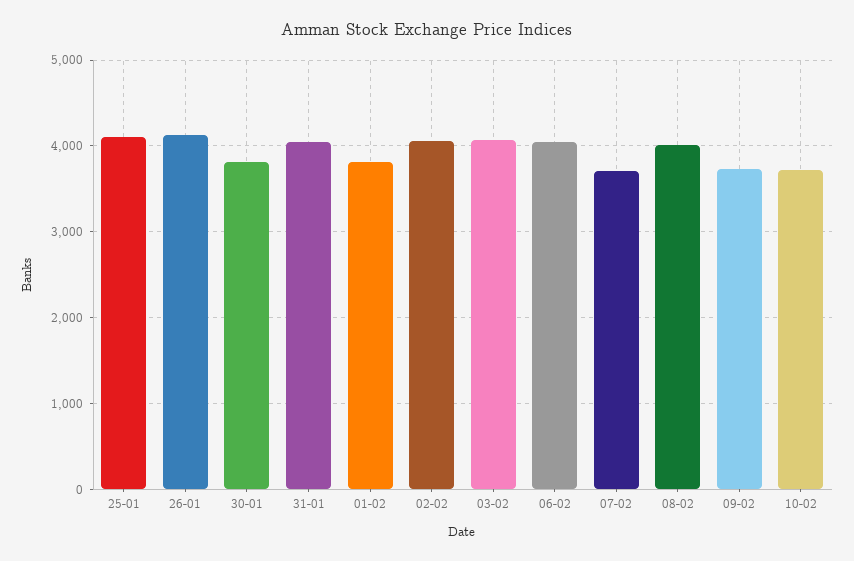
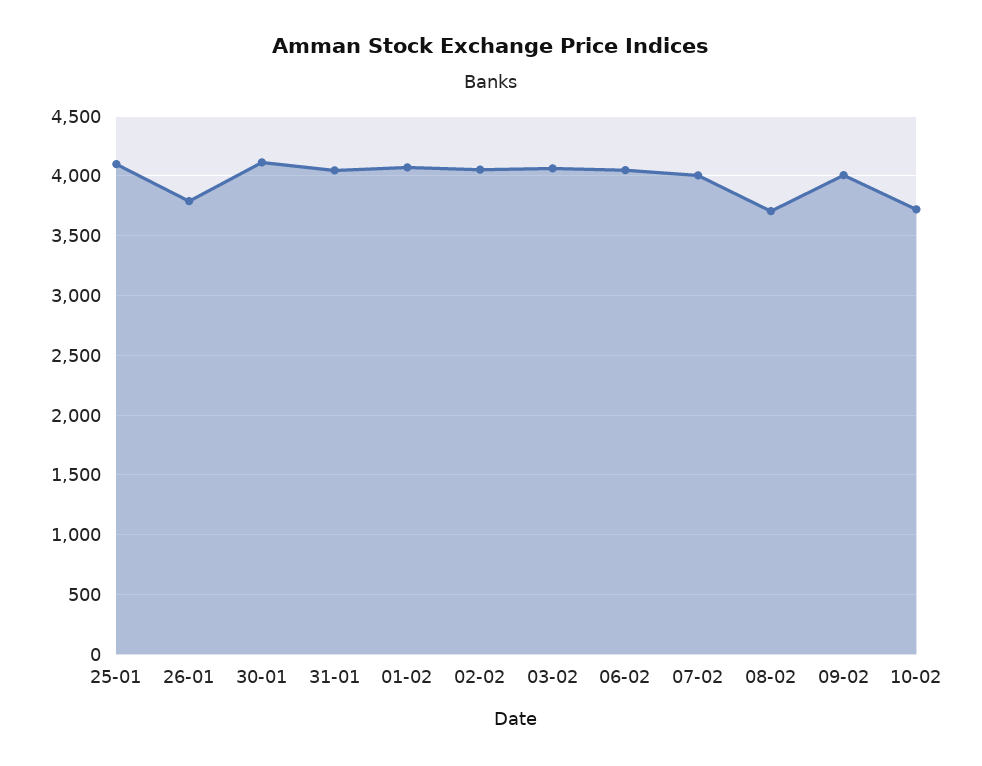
  {
    "25-01": 4100,
-   "26-01": 4100,
+   "26-01": 3800,
-   "30-01": 3800,
+   "30-01": 4100,
    "31-01": 4000,
-   "01-02": 3800,
+   "01-02": 4100,
    "02-02": 4100,
    "03-02": 4100,
    "06-02": 4000,
-   "07-02": 3700,
+   "07-02": 4000,
-   "08-02": 4000,
+   "08-02": 3700,
-   "09-02": 3700,
+   "09-02": 4000,
    "10-02": 3700
  }

